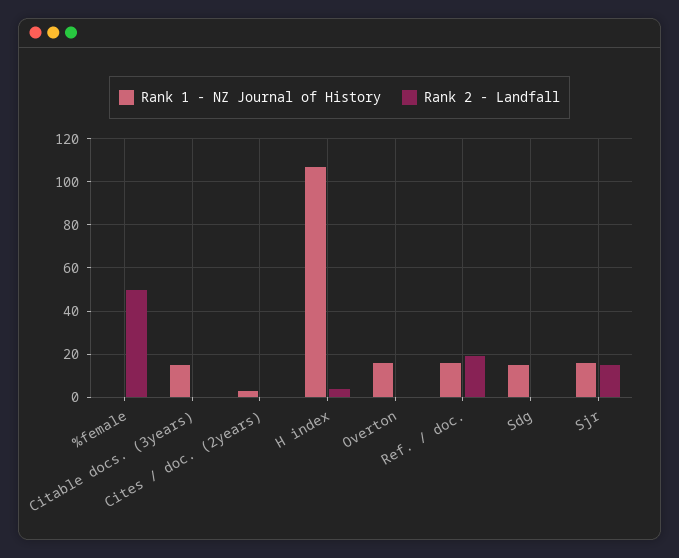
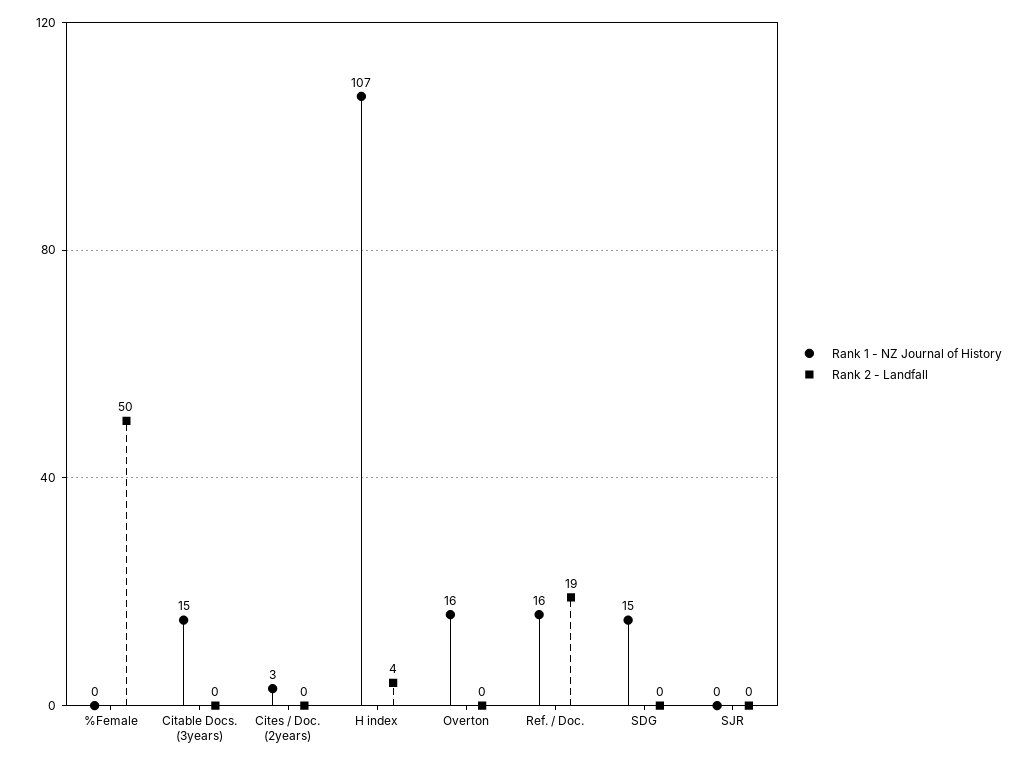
  {
    "Rank 1 - NZ Journal of History": {
      "%female": 0,
      "Citable docs. (3years)": 15,
      "Cites / doc. (2years)": 3,
      "H index": 107,
      "Overton": 16,
      "Ref. / doc.": 16,
      "Sdg": 15,
-     "Sjr": 15
+     "Sjr": 0
    },
    "Rank 2 - Landfall": {
      "%female": 50,
      "Citable docs. (3years)": 0,
      "Cites / doc. (2years)": 0,
      "H index": 4,
      "Overton": 0,
      "Ref. / doc.": 19,
      "Sdg": 0,
-     "Sjr": 15
+     "Sjr": 0
    }
  }

